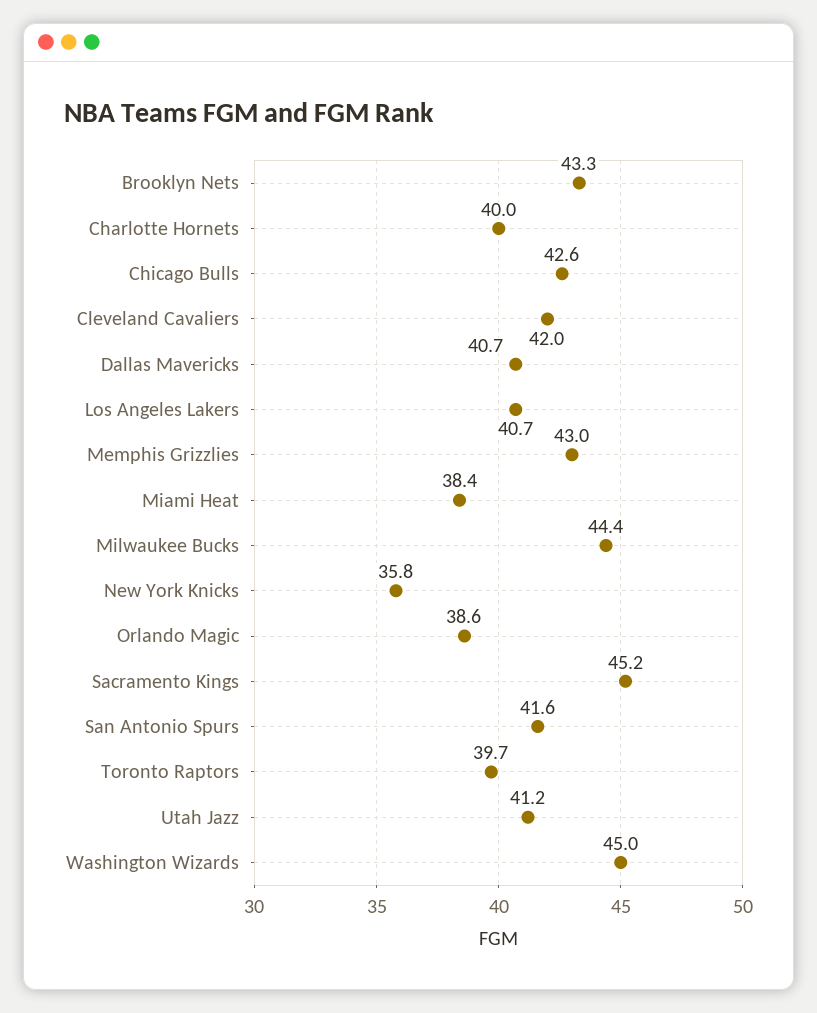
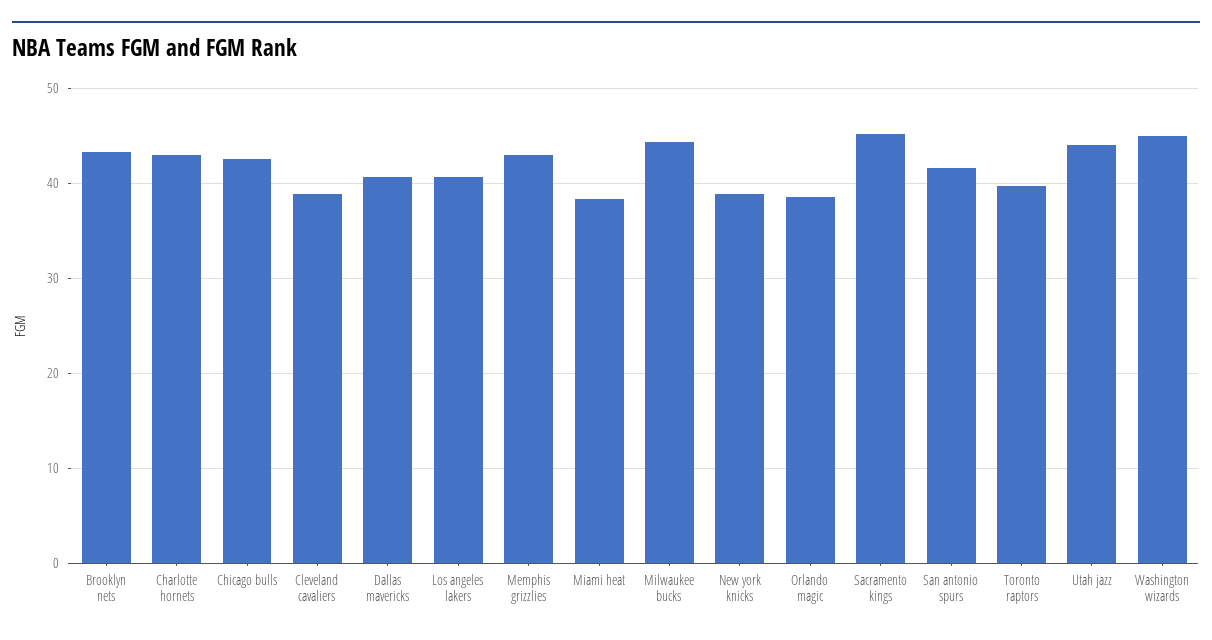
  {
    "Brooklyn Nets": 43.3,
-   "Charlotte Hornets": 40,
+   "Charlotte Hornets": 43,
    "Chicago Bulls": 42.6,
-   "Cleveland Cavaliers": 42,
+   "Cleveland Cavaliers": 39,
    "Dallas Mavericks": 40.7,
    "Los Angeles Lakers": 40.7,
    "Memphis Grizzlies": 43,
    "Miami Heat": 38.4,
    "Milwaukee Bucks": 44.4,
-   "New York Knicks": 35.8,
+   "New York Knicks": 39,
    "Orlando Magic": 38.6,
    "Sacramento Kings": 45.2,
    "San Antonio Spurs": 41.6,
    "Toronto Raptors": 39.7,
-   "Utah Jazz": 41.2,
+   "Utah Jazz": 44,
    "Washington Wizards": 45
  }

